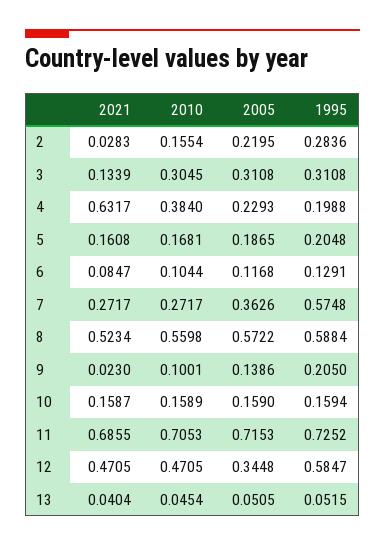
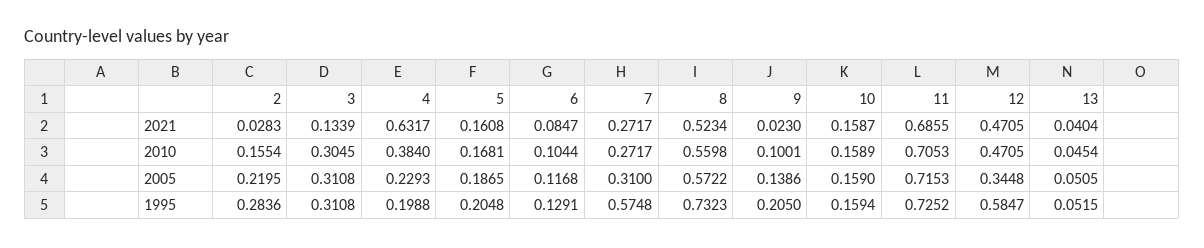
  {
    "2021": {
      "2": 0.0283,
      "3": 0.1339,
      "4": 0.6317,
      "5": 0.1608,
      "6": 0.0847,
      "7": 0.2717,
      "8": 0.5234,
      "9": 0.023,
      "10": 0.1587,
      "11": 0.6855,
      "12": 0.4705,
      "13": 0.0404
    },
    "2010": {
      "2": 0.1554,
      "3": 0.3045,
      "4": 0.384,
      "5": 0.1681,
      "6": 0.1044,
      "7": 0.2717,
      "8": 0.5598,
      "9": 0.1001,
      "10": 0.1589,
      "11": 0.7053,
      "12": 0.4705,
      "13": 0.0454
    },
    "2005": {
      "2": 0.2195,
      "3": 0.3108,
      "4": 0.2293,
      "5": 0.1865,
      "6": 0.1168,
-     "7": 0.3626,
+     "7": 0.31,
      "8": 0.5722,
      "9": 0.1386,
      "10": 0.159,
      "11": 0.7153,
      "12": 0.3448,
      "13": 0.0505
    },
    "1995": {
      "2": 0.2836,
      "3": 0.3108,
      "4": 0.1988,
      "5": 0.2048,
      "6": 0.1291,
      "7": 0.5748,
-     "8": 0.5884,
+     "8": 0.7323,
      "9": 0.205,
      "10": 0.1594,
      "11": 0.7252,
      "12": 0.5847,
      "13": 0.0515
    }
  }

